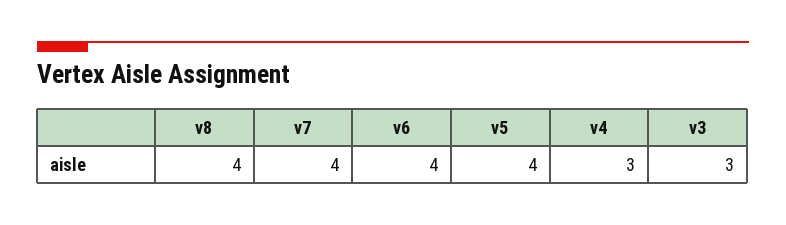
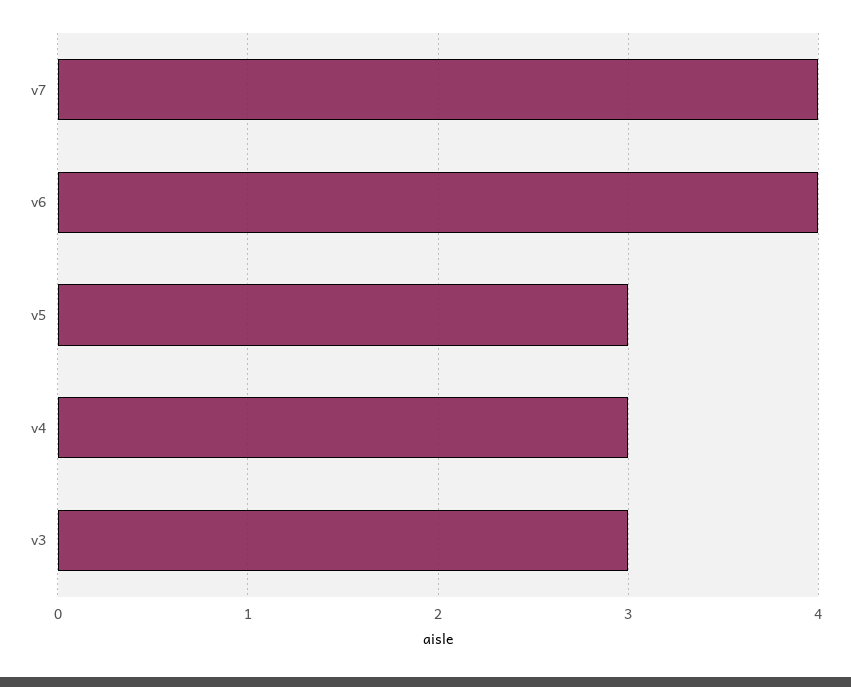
  {
-   "v8": 4,
    "v7": 4,
    "v6": 4,
-   "v5": 4,
+   "v5": 3,
    "v4": 3,
    "v3": 3
  }

